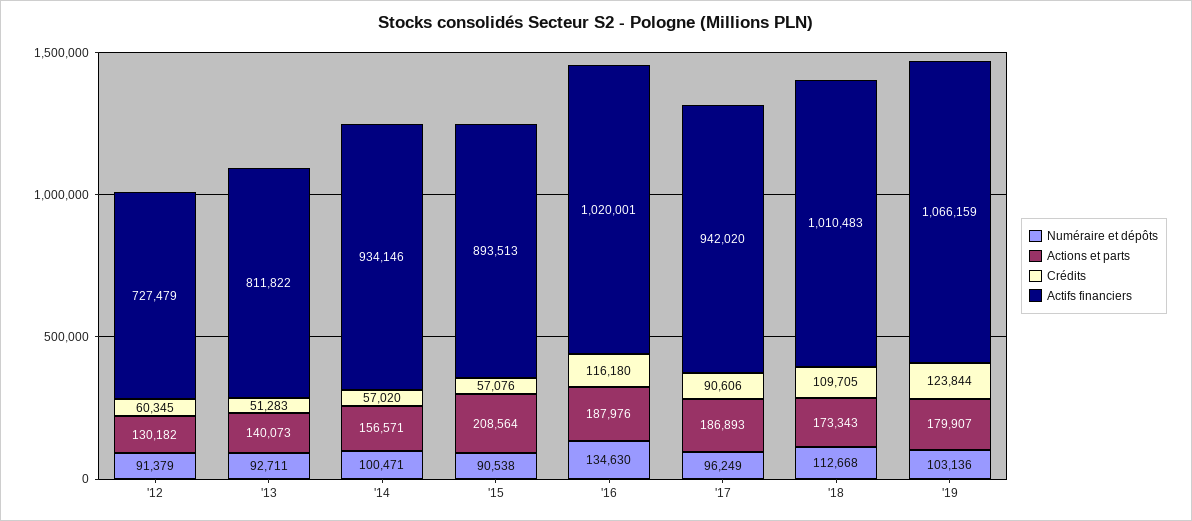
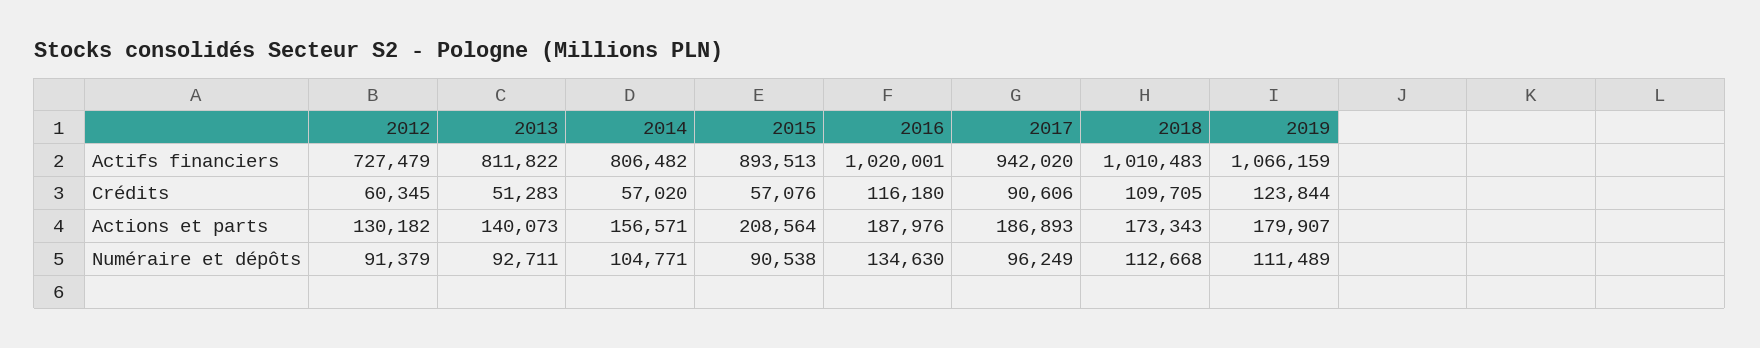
  {
    "Numéraire et dépôts": {
      "'12": 91379,
      "'13": 92711,
-     "'14": 100471,
+     "'14": 104771,
      "'15": 90538,
      "'16": 134630,
      "'17": 96249,
      "'18": 112668,
-     "'19": 103136
+     "'19": 111489
    },
    "Actions et parts": {
      "'12": 130182,
      "'13": 140073,
      "'14": 156571,
      "'15": 208564,
      "'16": 187976,
      "'17": 186893,
      "'18": 173343,
      "'19": 179907
    },
    "Crédits": {
      "'12": 60345,
      "'13": 51283,
      "'14": 57020,
      "'15": 57076,
      "'16": 116180,
      "'17": 90606,
      "'18": 109705,
      "'19": 123844
    },
    "Actifs financiers": {
      "'12": 727479,
      "'13": 811822,
-     "'14": 934146,
+     "'14": 806482,
      "'15": 893513,
      "'16": 1020001,
      "'17": 942020,
      "'18": 1010483,
      "'19": 1066159
    }
  }

